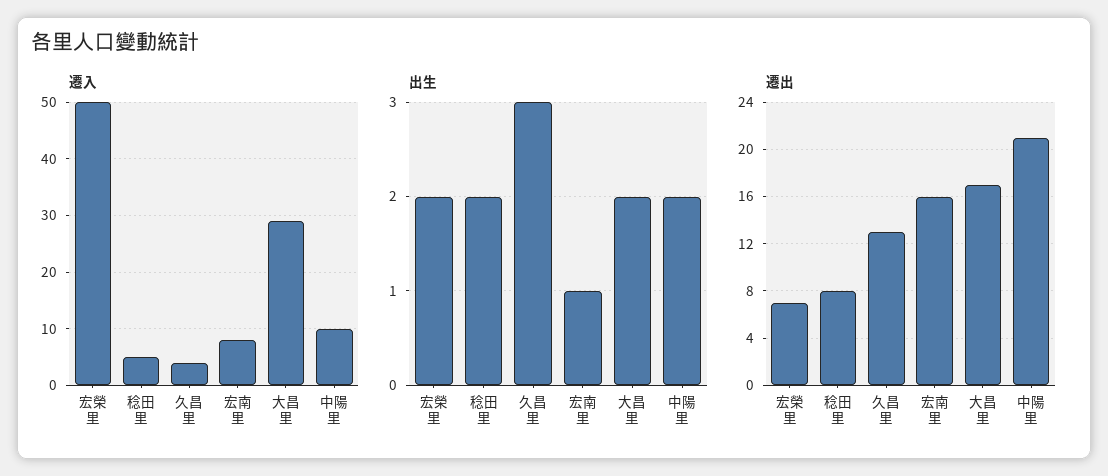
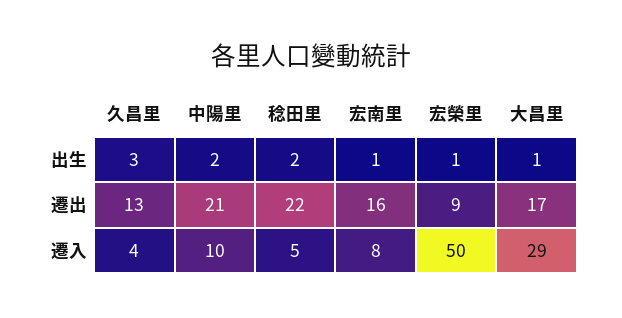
  {
    "遷入": {
      "宏榮里": 50,
      "稔田里": 5,
      "久昌里": 4,
      "宏南里": 8,
      "大昌里": 29,
      "中陽里": 10
    },
    "出生": {
-     "宏榮里": 2,
+     "宏榮里": 1,
      "稔田里": 2,
      "久昌里": 3,
      "宏南里": 1,
-     "大昌里": 2,
+     "大昌里": 1,
      "中陽里": 2
    },
    "遷出": {
-     "宏榮里": 7,
+     "宏榮里": 9,
-     "稔田里": 8,
+     "稔田里": 22,
      "久昌里": 13,
      "宏南里": 16,
      "大昌里": 17,
      "中陽里": 21
    }
  }

